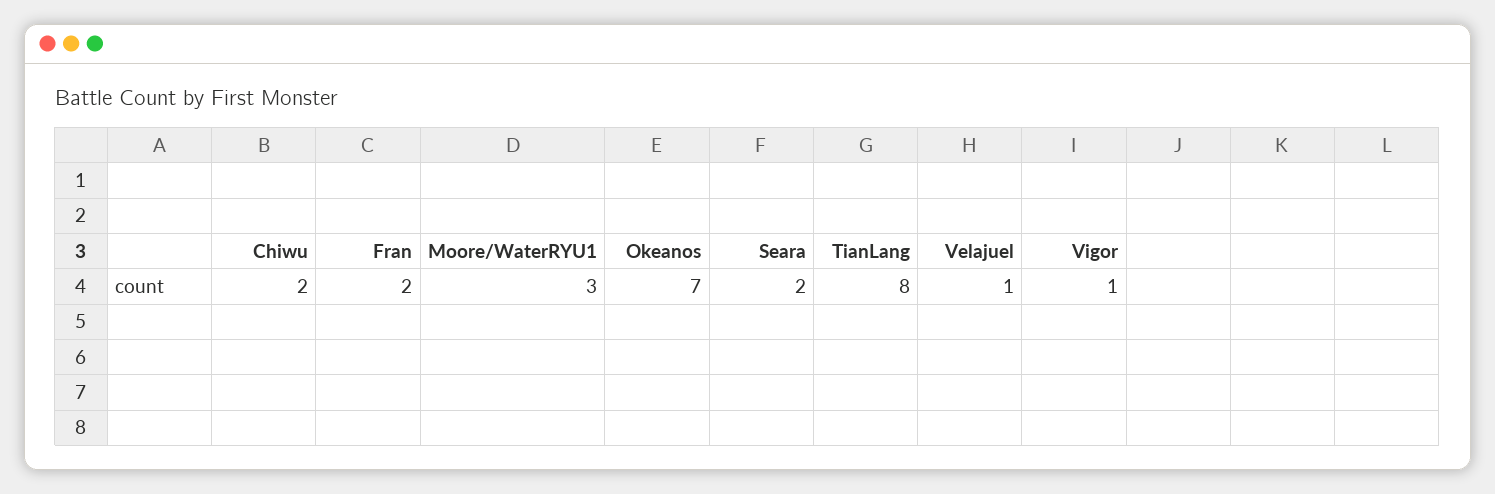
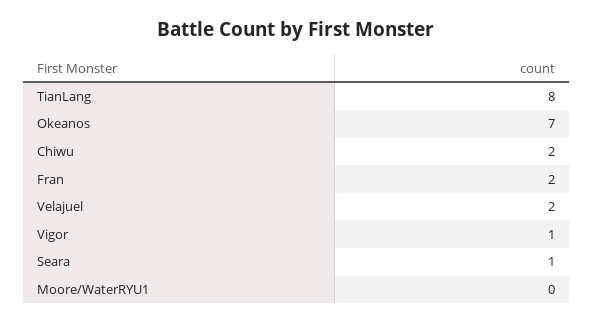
  {
    "Chiwu": 2,
    "Fran": 2,
-   "Moore/WaterRYU1": 3,
+   "Moore/WaterRYU1": 0,
    "Okeanos": 7,
-   "Seara": 2,
+   "Seara": 1,
    "TianLang": 8,
-   "Velajuel": 1,
+   "Velajuel": 2,
    "Vigor": 1
  }

